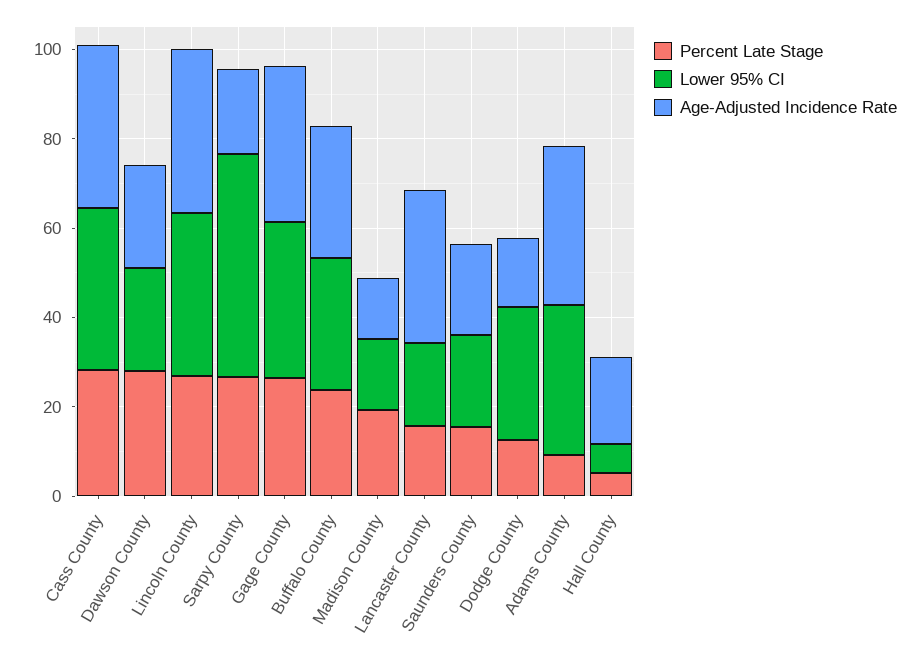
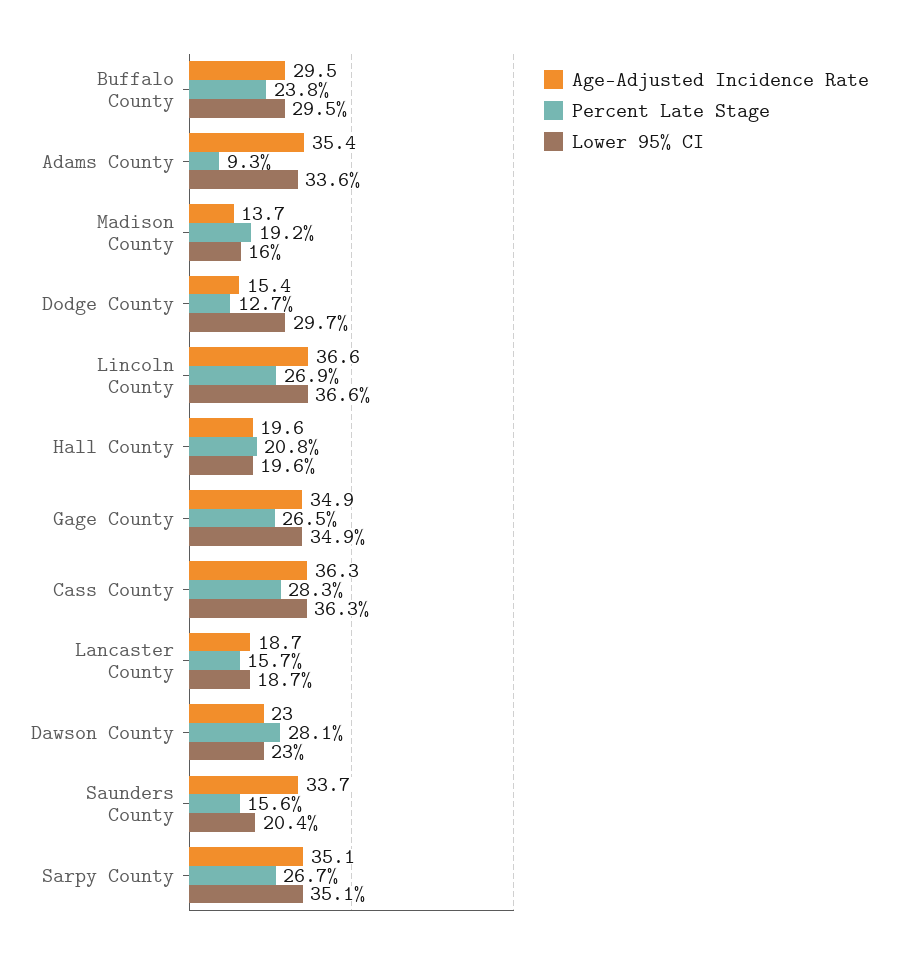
  {
    "Percent Late Stage": {
      "Cass County": 28.3,
      "Dawson County": 28.1,
      "Lincoln County": 26.9,
      "Sarpy County": 26.7,
      "Gage County": 26.5,
      "Buffalo County": 23.8,
      "Madison County": 19.2,
      "Lancaster County": 15.7,
      "Saunders County": 15.6,
      "Dodge County": 12.7,
      "Adams County": 9.3,
-     "Hall County": 5
+     "Hall County": 20.8
    },
    "Lower 95% CI": {
      "Cass County": 36.3,
      "Dawson County": 23,
      "Lincoln County": 36.6,
-     "Sarpy County": 50,
+     "Sarpy County": 35.1,
      "Gage County": 34.9,
      "Buffalo County": 29.5,
      "Madison County": 16,
      "Lancaster County": 18.7,
      "Saunders County": 20.4,
      "Dodge County": 29.7,
      "Adams County": 33.6,
-     "Hall County": 5
+     "Hall County": 19.6
    },
    "Age-Adjusted Incidence Rate": {
      "Cass County": 36.3,
      "Dawson County": 23,
      "Lincoln County": 36.6,
-     "Sarpy County": 20,
+     "Sarpy County": 35.1,
      "Gage County": 34.9,
      "Buffalo County": 29.5,
      "Madison County": 13.7,
-     "Lancaster County": 35,
+     "Lancaster County": 18.7,
-     "Saunders County": 20,
+     "Saunders County": 33.7,
      "Dodge County": 15.4,
      "Adams County": 35.4,
      "Hall County": 19.6
    }
  }

